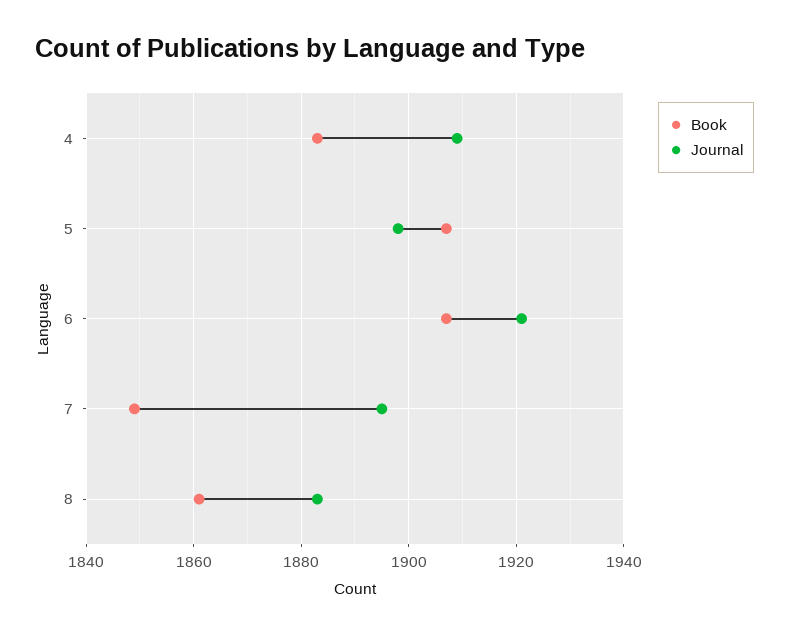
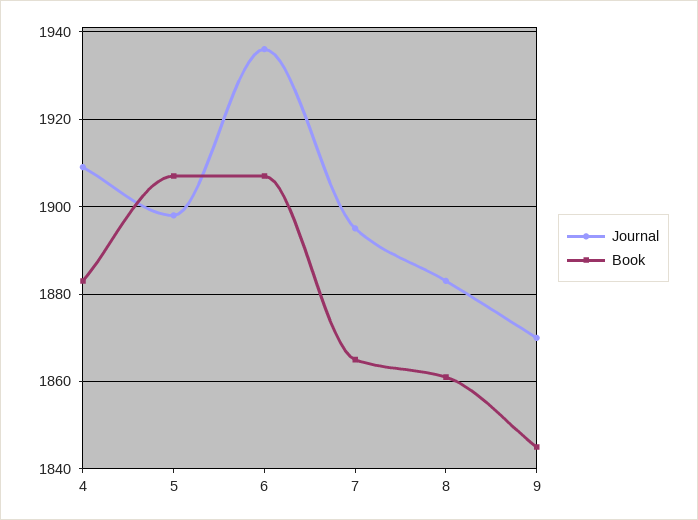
  {
    "Book": {
      "4": 1885,
      "5": 1905,
      "6": 1905,
-     "7": 1850,
+     "7": 1865,
-     "8": 1860
+     "8": 1860,
+     "9": 1845
    },
    "Journal": {
      "4": 1910,
      "5": 1900,
-     "6": 1920,
+     "6": 1935,
      "7": 1895,
-     "8": 1885
+     "8": 1885,
+     "9": 1870
    }
  }

